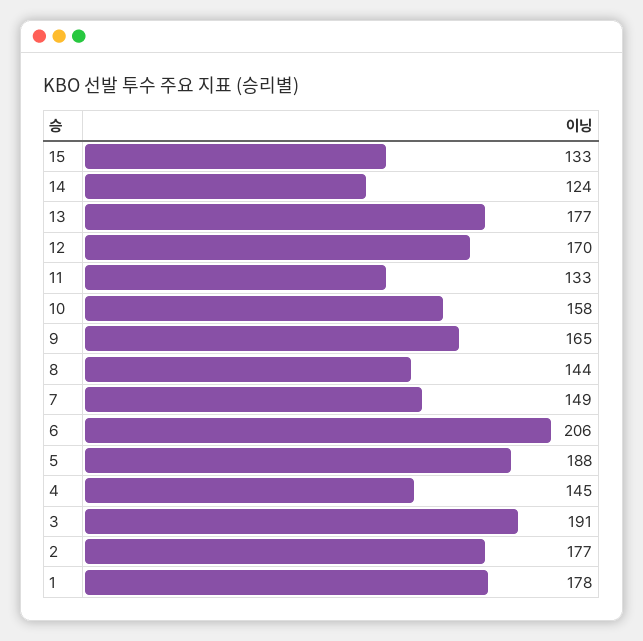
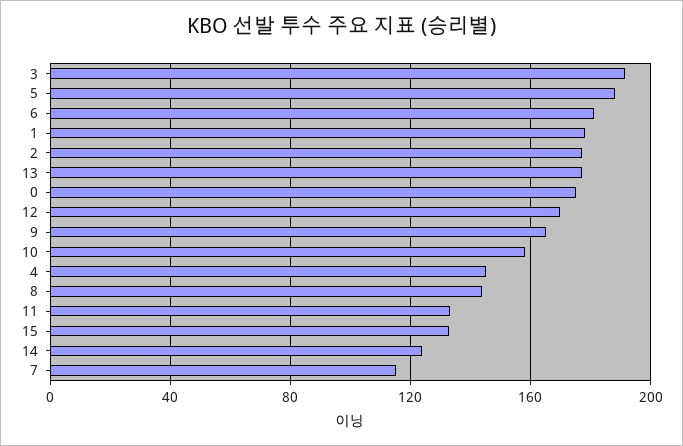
  {
    "15": 133,
    "14": 124,
    "13": 177,
    "12": 170,
    "11": 133,
    "10": 158,
    "9": 165,
    "8": 144,
-   "7": 149,
+   "7": 115,
-   "6": 206,
+   "6": 180,
    "5": 188,
    "4": 145,
    "3": 191,
    "2": 177,
-   "1": 178
+   "1": 178,
+   "0": 175
  }

